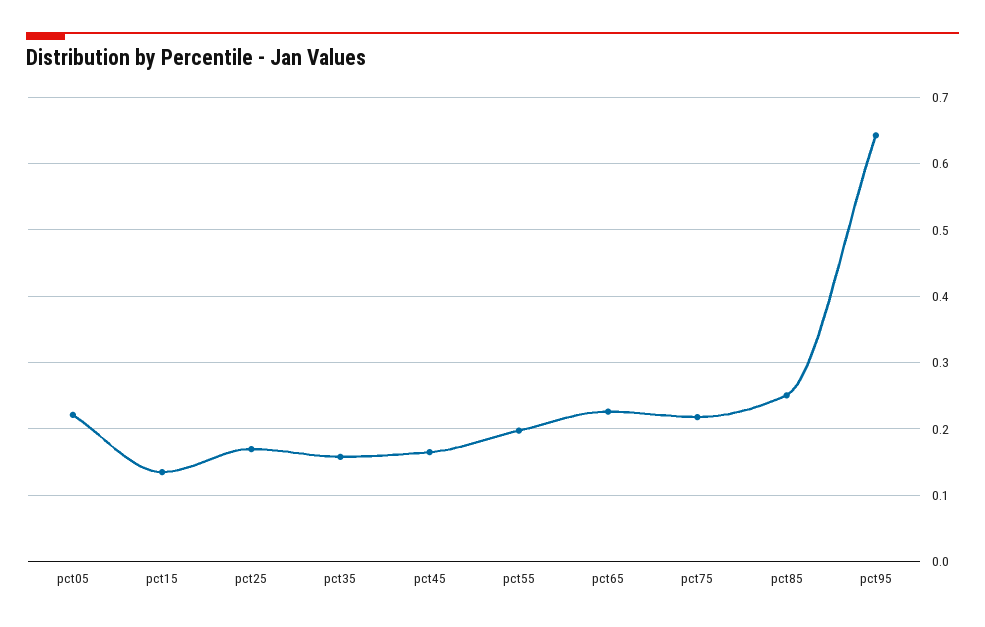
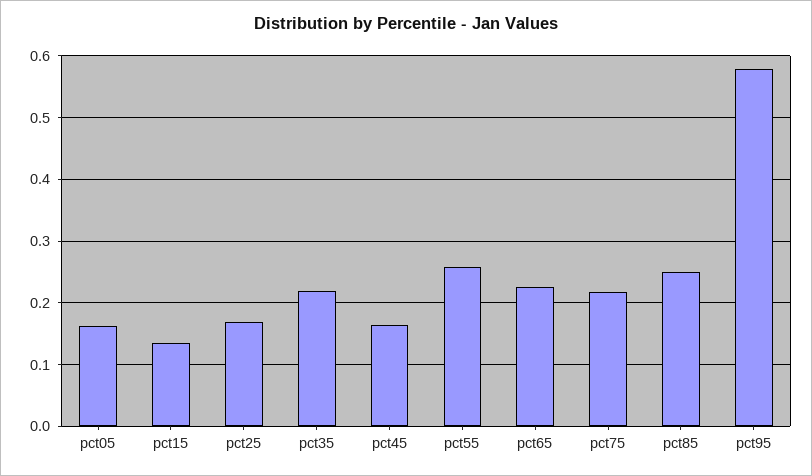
  {
-   "pct05": 0.22,
+   "pct05": 0.16,
    "pct15": 0.13,
    "pct25": 0.17,
-   "pct35": 0.16,
+   "pct35": 0.22,
    "pct45": 0.16,
-   "pct55": 0.2,
+   "pct55": 0.26,
    "pct65": 0.23,
    "pct75": 0.22,
    "pct85": 0.25,
-   "pct95": 0.64
+   "pct95": 0.58
  }

